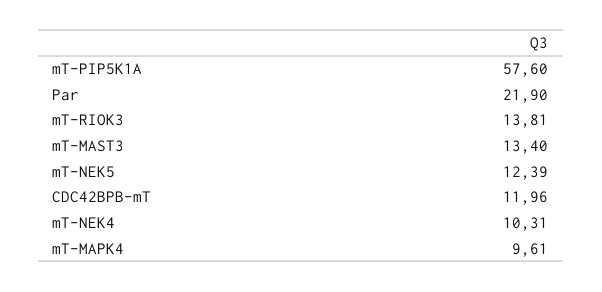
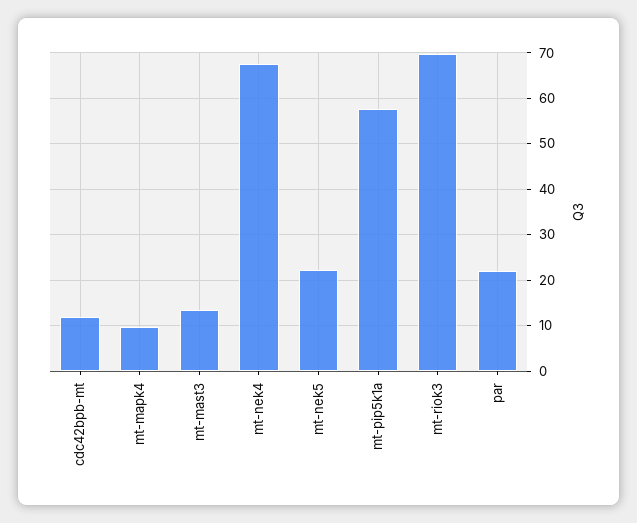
  {
    "mT-PIP5K1A": 57.6,
    "Par": 21.9,
-   "mT-RIOK3": 13.81,
+   "mT-RIOK3": 70,
    "mT-MAST3": 13.4,
-   "mT-NEK5": 12.39,
+   "mT-NEK5": 22,
    "CDC42BPB-mT": 11.96,
-   "mT-NEK4": 10.31,
+   "mT-NEK4": 68,
    "mT-MAPK4": 9.61
  }

